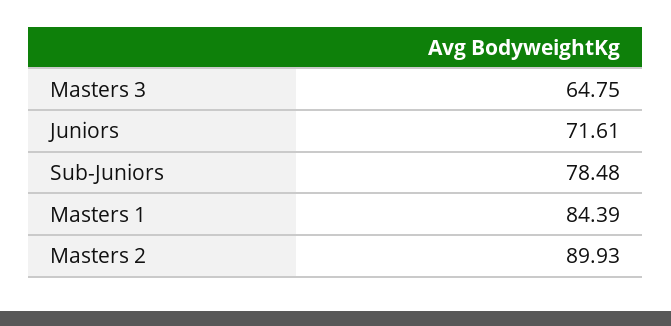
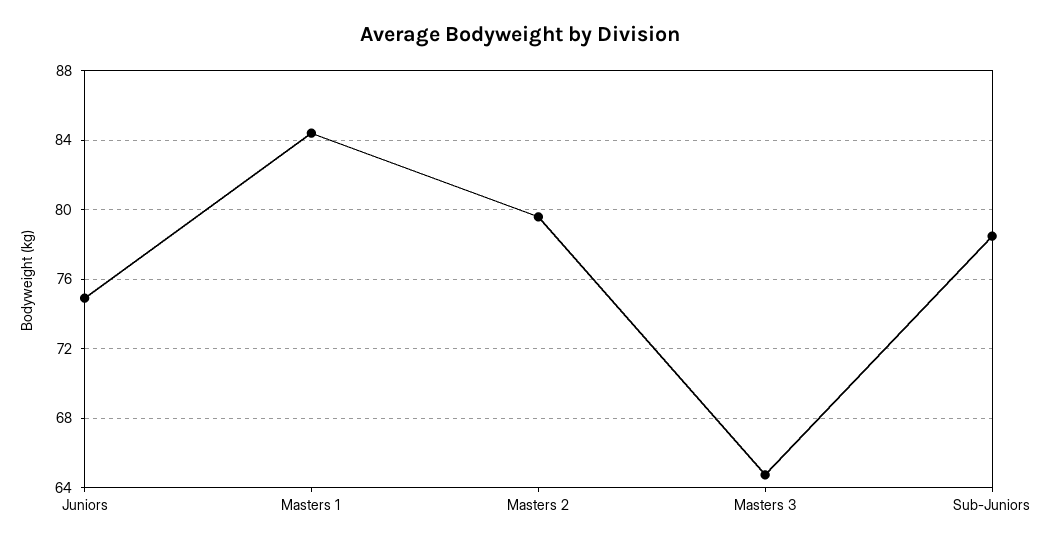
  {
    "Masters 3": 64.75,
-   "Juniors": 71.61,
+   "Juniors": 75,
    "Sub-Juniors": 78.48,
    "Masters 1": 84.39,
-   "Masters 2": 89.93
+   "Masters 2": 79.5
  }

